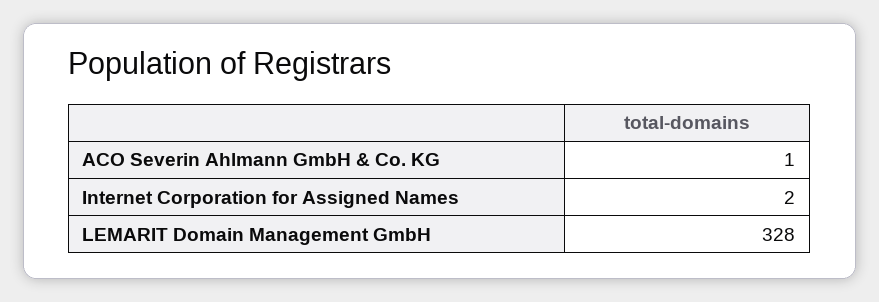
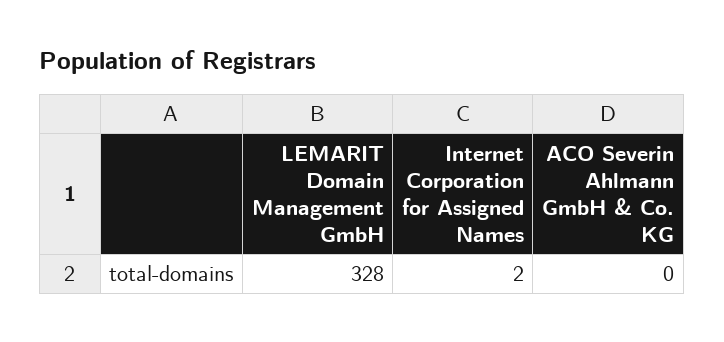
  {
-   "ACO Severin Ahlmann GmbH & Co. KG": 1,
+   "ACO Severin Ahlmann GmbH & Co. KG": 0,
    "Internet Corporation for Assigned Names": 2,
    "LEMARIT Domain Management GmbH": 328
  }

